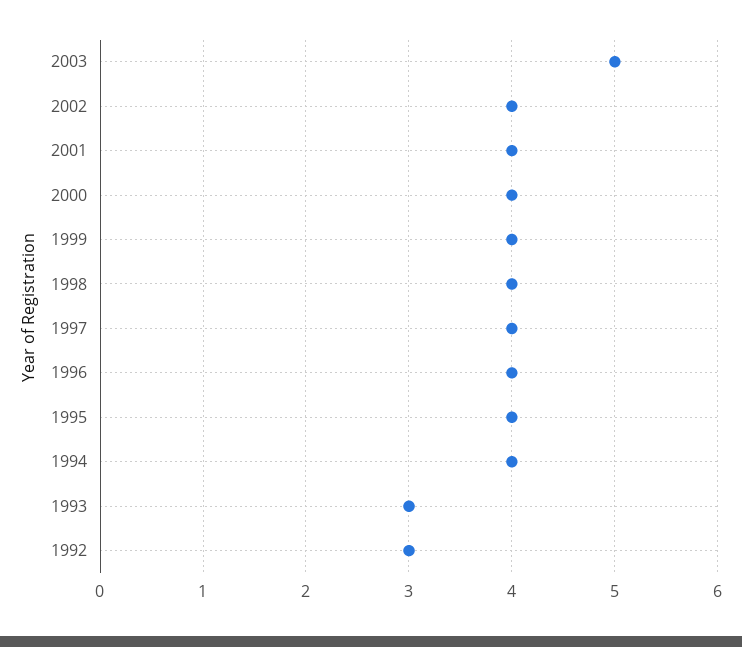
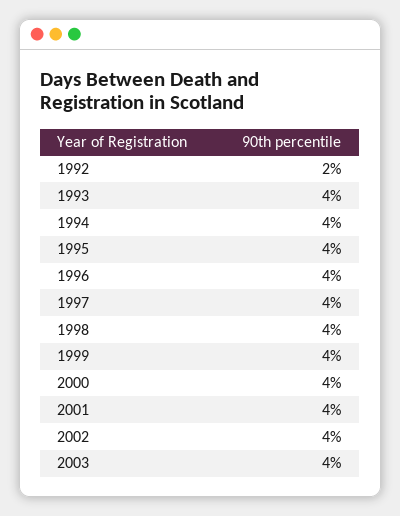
  {
-   "2003": 5,
+   "2003": 4,
    "2002": 4,
    "2001": 4,
    "2000": 4,
    "1999": 4,
    "1998": 4,
    "1997": 4,
    "1996": 4,
    "1995": 4,
    "1994": 4,
-   "1993": 3,
+   "1993": 4,
-   "1992": 3
+   "1992": 2
  }

